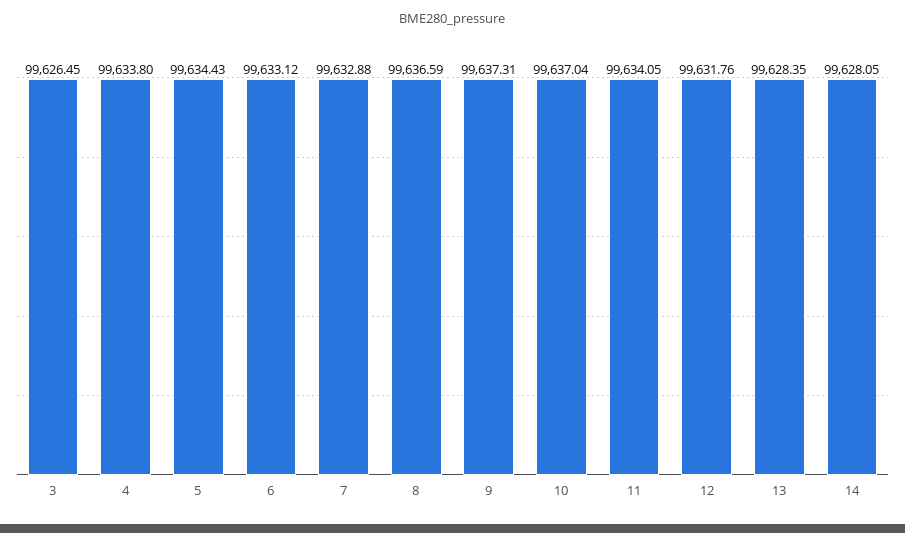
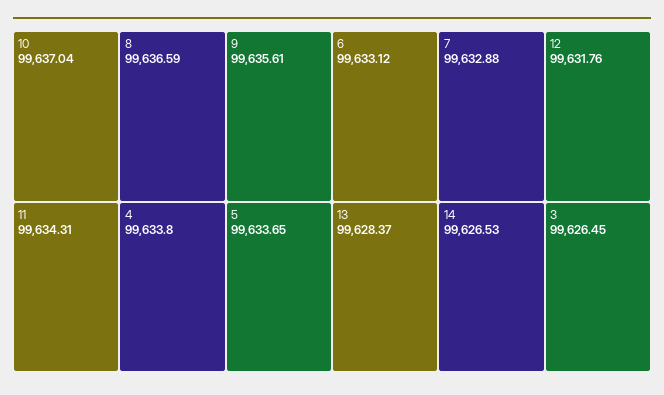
  {
    "3": 99626.45,
    "4": 99633.8,
-   "5": 99634.43,
+   "5": 99633.65,
    "6": 99633.12,
    "7": 99632.88,
    "8": 99636.59,
-   "9": 99637.31,
+   "9": 99635.61,
    "10": 99637.04,
-   "11": 99634.05,
+   "11": 99634.31,
    "12": 99631.76,
-   "13": 99628.35,
+   "13": 99628.37,
-   "14": 99628.05
+   "14": 99626.53
  }

